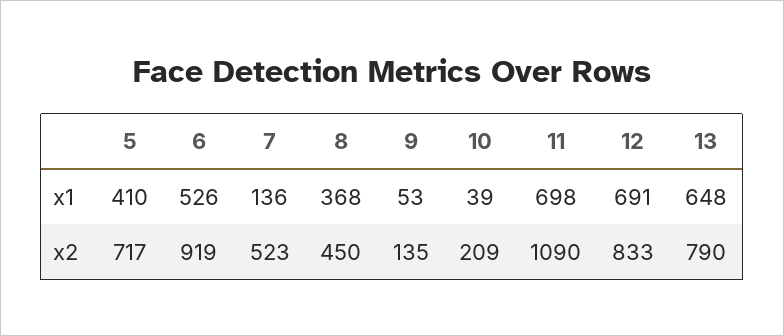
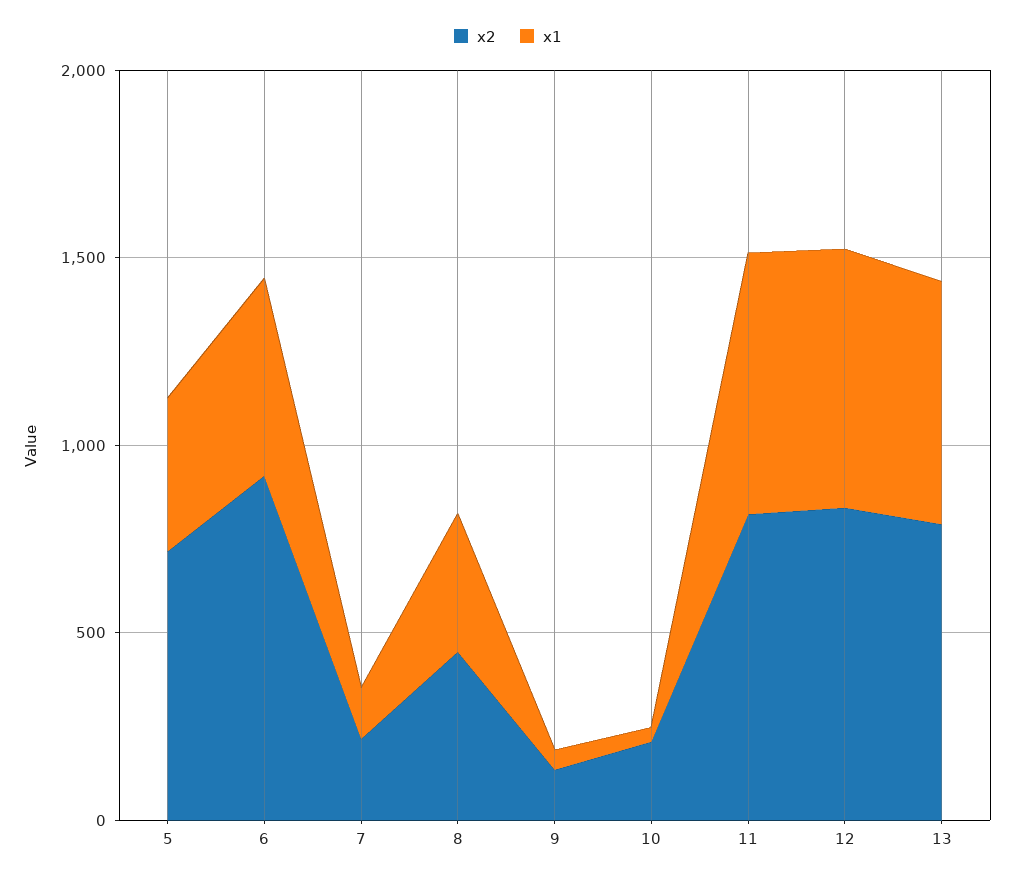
  {
    "x1": {
      "5": 410,
      "6": 526,
      "7": 136,
      "8": 368,
      "9": 53,
      "10": 39,
      "11": 698,
      "12": 691,
      "13": 648
    },
    "x2": {
      "5": 717,
      "6": 919,
-     "7": 523,
+     "7": 200,
      "8": 450,
      "9": 135,
      "10": 209,
-     "11": 1090,
+     "11": 800,
      "12": 833,
      "13": 790
    }
  }

